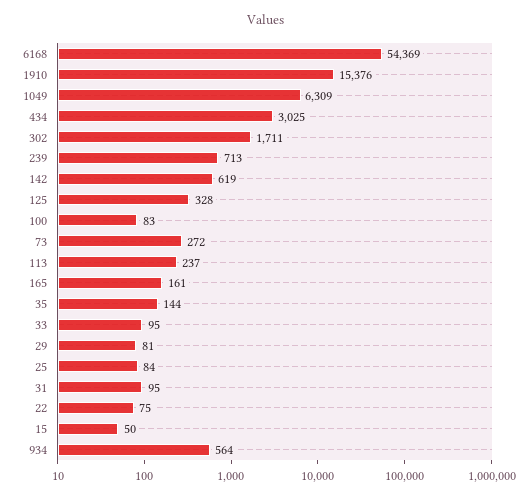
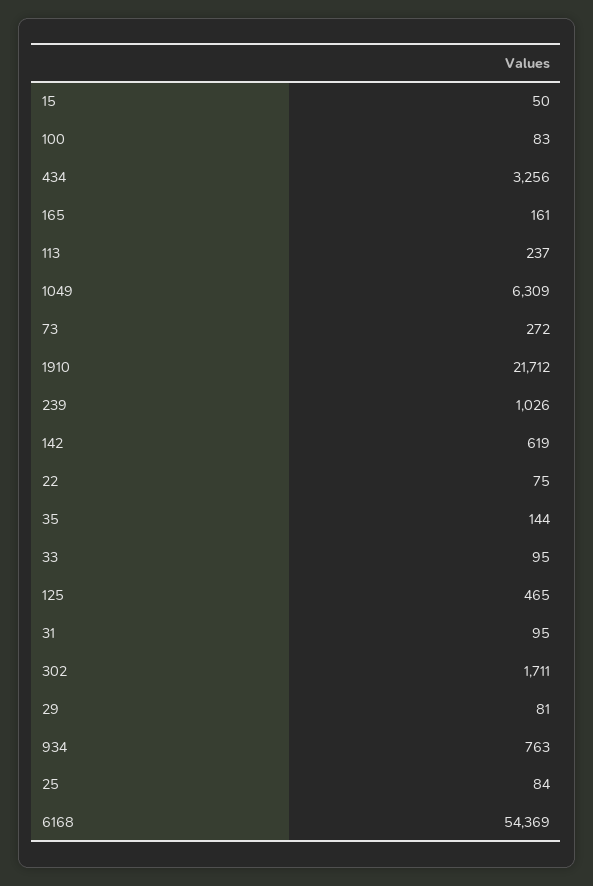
  {
    "6168": 54369,
-   "1910": 15376,
+   "1910": 21712,
    "1049": 6309,
-   "434": 3025,
+   "434": 3256,
    "302": 1711,
-   "239": 713,
+   "239": 1026,
    "142": 619,
-   "125": 328,
+   "125": 465,
    "100": 83,
    "73": 272,
    "113": 237,
    "165": 161,
    "35": 144,
    "33": 95,
    "29": 81,
    "25": 84,
    "31": 95,
    "22": 75,
    "15": 50,
-   "934": 564
+   "934": 763
  }

